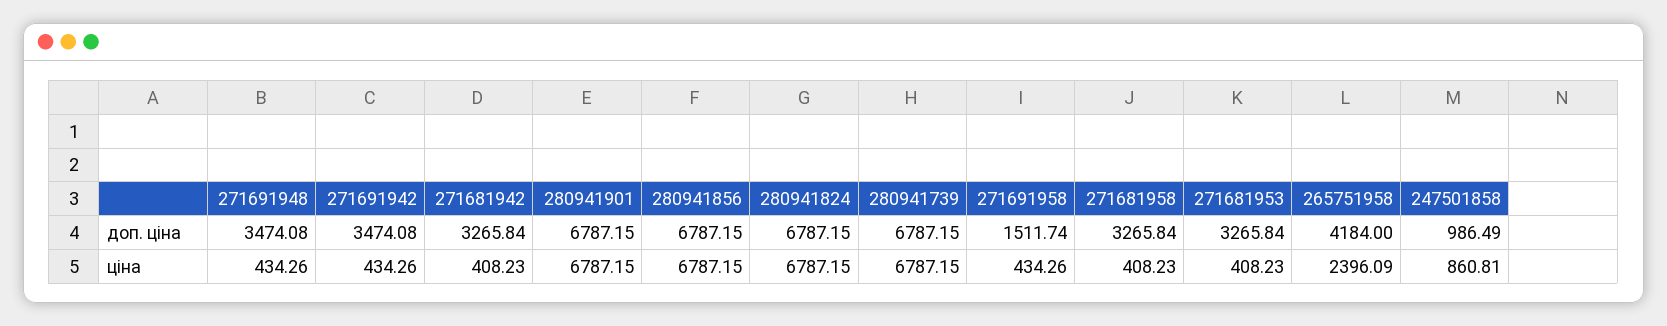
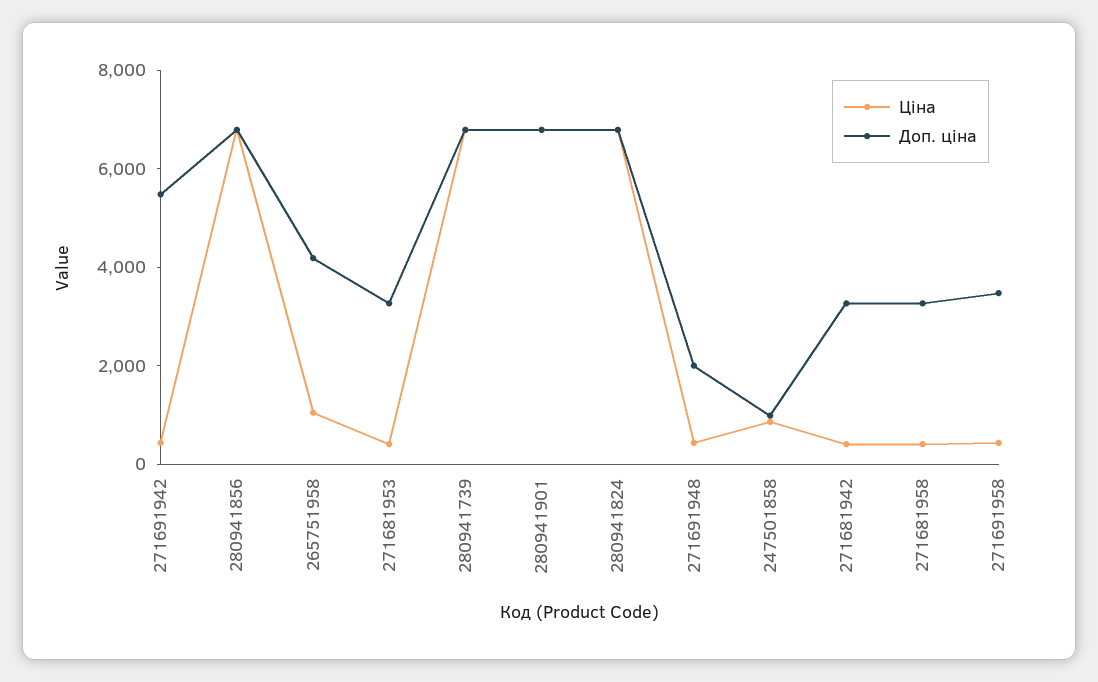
  {
    "доп. ціна": {
-     "271691948": 3474.08,
+     "271691948": 2000,
-     "271691942": 3474.08,
+     "271691942": 5500,
      "271681942": 3265.84,
      "280941901": 6787.15,
      "280941856": 6787.15,
      "280941824": 6787.15,
      "280941739": 6787.15,
-     "271691958": 1511.74,
+     "271691958": 3500,
      "271681958": 3265.84,
      "271681953": 3265.84,
      "265751958": 4184,
      "247501858": 986.49
    },
    "ціна": {
      "271691948": 434.26,
      "271691942": 434.26,
      "271681942": 408.23,
      "280941901": 6787.15,
      "280941856": 6787.15,
      "280941824": 6787.15,
      "280941739": 6787.15,
      "271691958": 434.26,
      "271681958": 408.23,
      "271681953": 408.23,
-     "265751958": 2396.09,
+     "265751958": 1000,
      "247501858": 860.81
    }
  }

